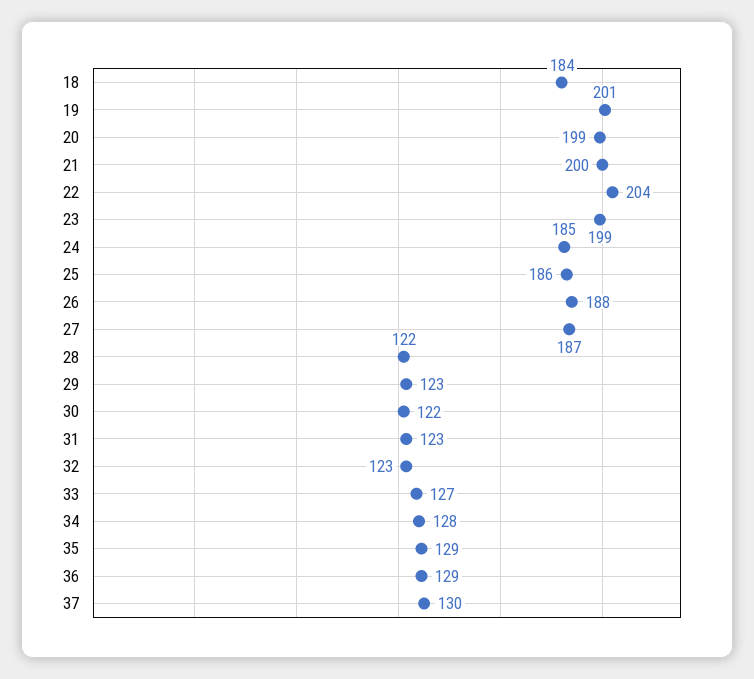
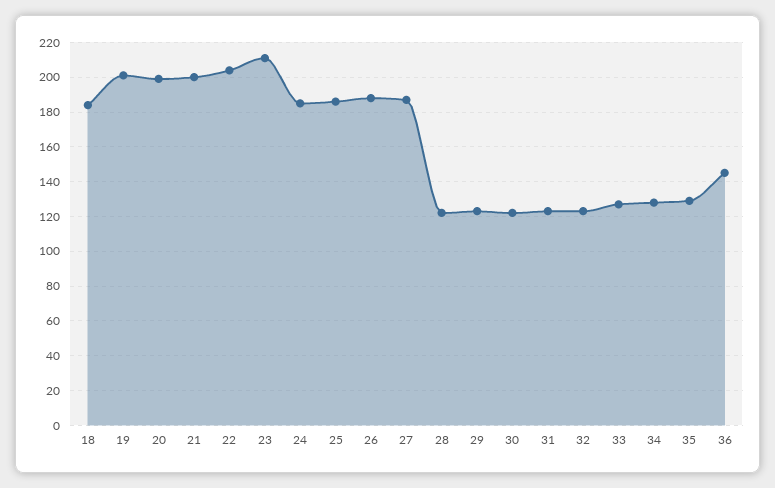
  {
    "18": 184,
    "19": 201,
    "20": 199,
    "21": 200,
    "22": 204,
-   "23": 199,
+   "23": 210,
    "24": 185,
    "25": 186,
    "26": 188,
    "27": 187,
    "28": 122,
    "29": 123,
    "30": 122,
    "31": 123,
    "32": 123,
    "33": 127,
    "34": 128,
    "35": 129,
-   "36": 129,
+   "36": 145
-   "37": 130
  }

